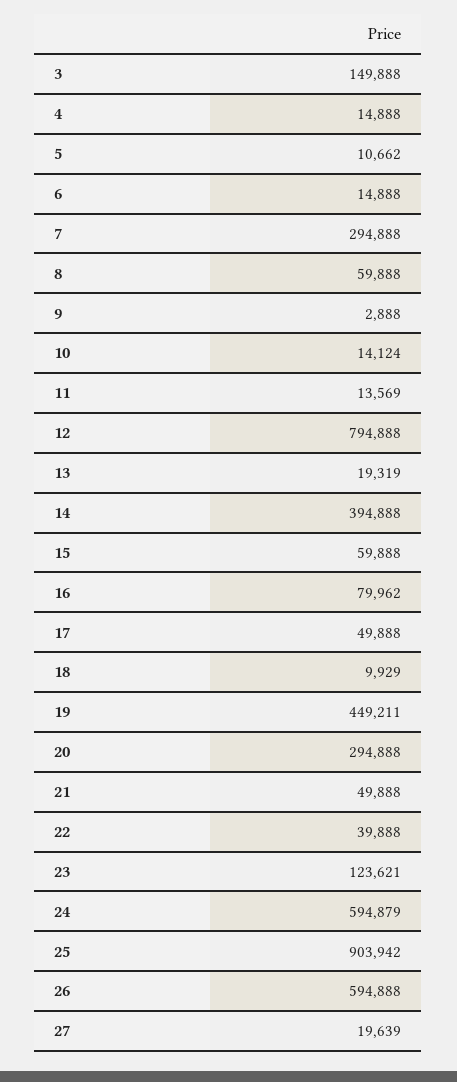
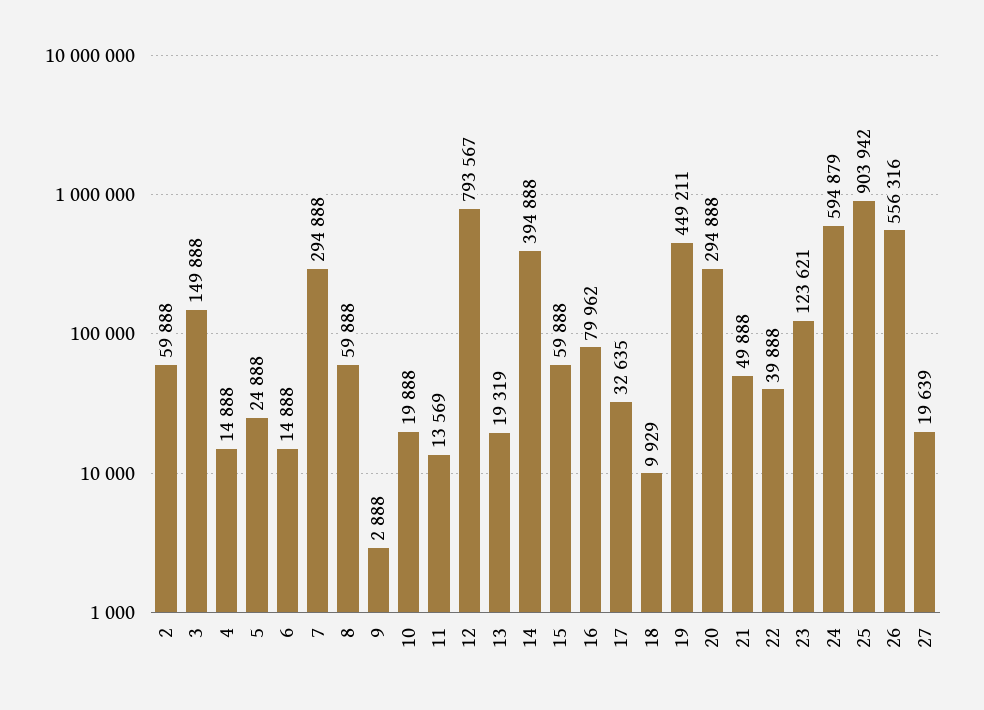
  {
    "3": 149888,
    "4": 14888,
-   "5": 10662,
+   "5": 24888,
    "6": 14888,
    "7": 294888,
    "8": 59888,
    "9": 2888,
-   "10": 14124,
+   "10": 19888,
    "11": 13569,
-   "12": 794888,
+   "12": 793567,
    "13": 19319,
    "14": 394888,
    "15": 59888,
    "16": 79962,
-   "17": 49888,
+   "17": 32635,
    "18": 9929,
    "19": 449211,
    "20": 294888,
    "21": 49888,
    "22": 39888,
    "23": 123621,
    "24": 594879,
    "25": 903942,
-   "26": 594888,
+   "26": 556316,
-   "27": 19639
+   "27": 19639,
+   "2": 59888
  }

